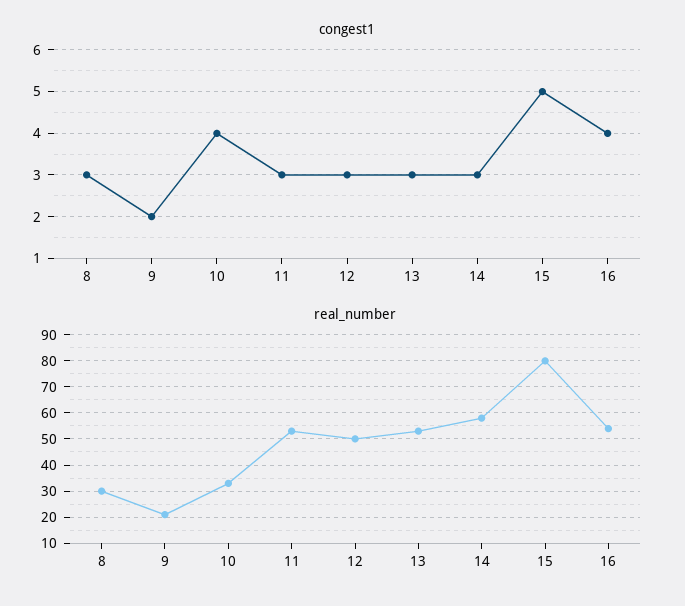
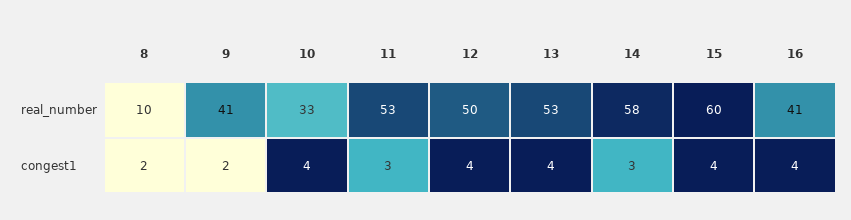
  {
    "congest1": {
-     "8": 3,
+     "8": 2,
      "9": 2,
      "10": 4,
      "11": 3,
-     "12": 3,
+     "12": 4,
-     "13": 3,
+     "13": 4,
      "14": 3,
-     "15": 5,
+     "15": 4,
      "16": 4
    },
    "real_number": {
-     "8": 30,
+     "8": 10,
-     "9": 20,
+     "9": 41,
      "10": 33,
      "11": 53,
      "12": 50,
      "13": 53,
      "14": 58,
-     "15": 80,
+     "15": 60,
-     "16": 55
+     "16": 41
    }
  }

